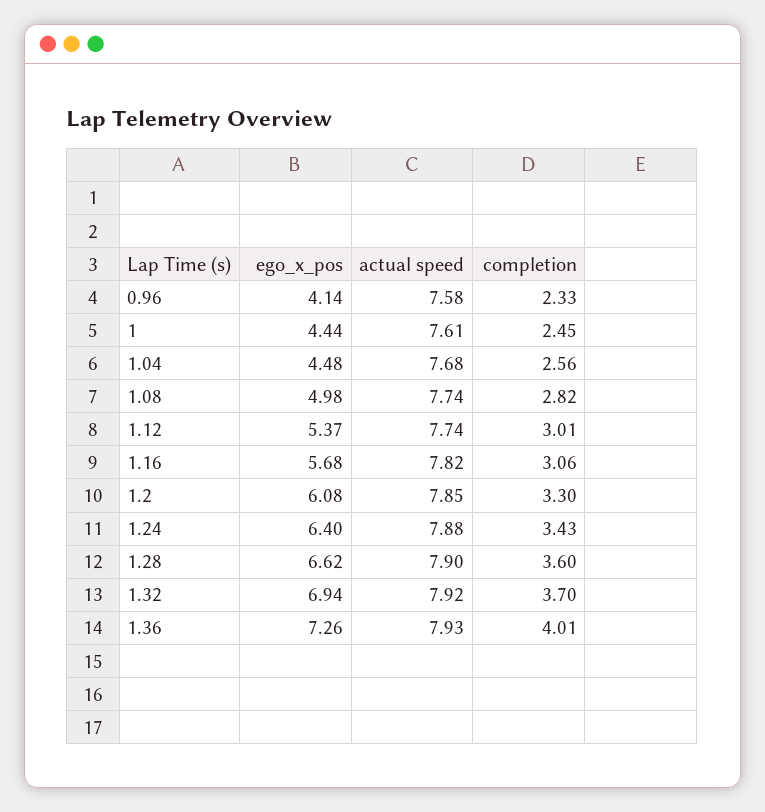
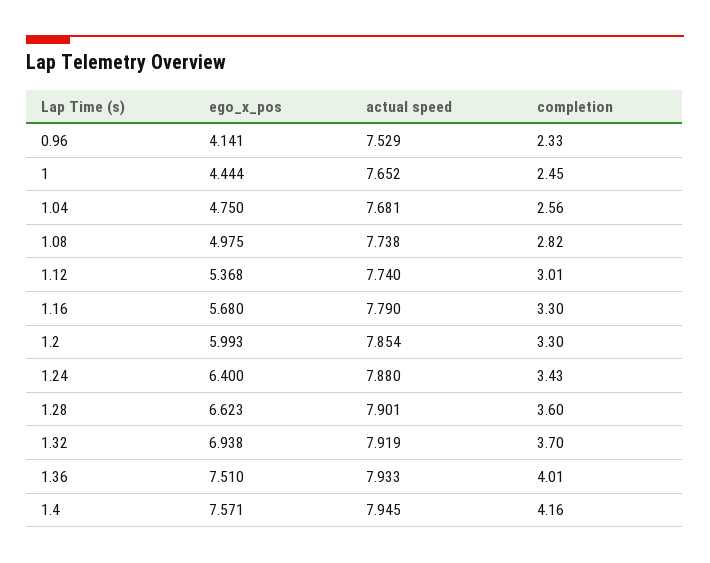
  {
    "ego_x_pos": {
      "0.96": 4.141,
      "1": 4.444,
-     "1.04": 4.48,
+     "1.04": 4.75,
      "1.08": 4.975,
      "1.12": 5.368,
      "1.16": 5.68,
-     "1.2": 6.08,
+     "1.2": 5.993,
      "1.24": 6.4,
      "1.28": 6.623,
      "1.32": 6.938,
-     "1.36": 7.26
+     "1.36": 7.51,
+     "1.4": 7.571
    },
    "actual speed": {
-     "0.96": 7.58,
+     "0.96": 7.529,
-     "1": 7.61,
+     "1": 7.652,
      "1.04": 7.681,
      "1.08": 7.738,
      "1.12": 7.74,
-     "1.16": 7.82,
+     "1.16": 7.79,
      "1.2": 7.854,
      "1.24": 7.88,
      "1.28": 7.901,
      "1.32": 7.919,
-     "1.36": 7.933
+     "1.36": 7.933,
+     "1.4": 7.945
    },
    "completion": {
      "0.96": 2.33,
      "1": 2.45,
      "1.04": 2.56,
      "1.08": 2.82,
      "1.12": 3.01,
-     "1.16": 3.06,
+     "1.16": 3.3,
      "1.2": 3.3,
      "1.24": 3.43,
      "1.28": 3.6,
      "1.32": 3.7,
-     "1.36": 4.01
+     "1.36": 4.01,
+     "1.4": 4.16
    }
  }

